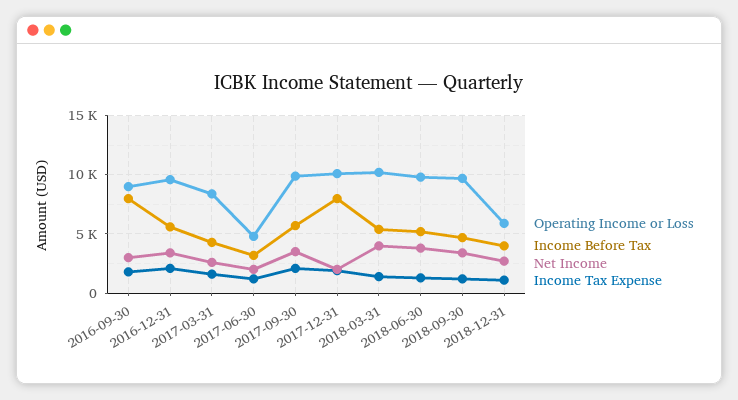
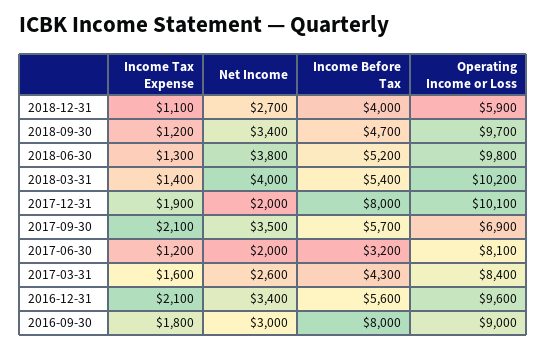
  {
    "Operating Income or Loss": {
      "2016-09-30": 9000,
      "2016-12-31": 9600,
      "2017-03-31": 8400,
-     "2017-06-30": 5000,
+     "2017-06-30": 8100,
-     "2017-09-30": 10000,
+     "2017-09-30": 6900,
      "2017-12-31": 10100,
      "2018-03-31": 10200,
      "2018-06-30": 9800,
      "2018-09-30": 9700,
      "2018-12-31": 5900
    },
    "Income Before Tax": {
      "2016-09-30": 8000,
      "2016-12-31": 5600,
      "2017-03-31": 4300,
      "2017-06-30": 3200,
      "2017-09-30": 5700,
      "2017-12-31": 8000,
      "2018-03-31": 5400,
      "2018-06-30": 5200,
      "2018-09-30": 4700,
      "2018-12-31": 4000
    },
    "Net Income": {
      "2016-09-30": 3000,
      "2016-12-31": 3400,
      "2017-03-31": 2600,
      "2017-06-30": 2000,
      "2017-09-30": 3500,
      "2017-12-31": 2000,
      "2018-03-31": 4000,
      "2018-06-30": 3800,
      "2018-09-30": 3400,
      "2018-12-31": 2700
    },
    "Income Tax Expense": {
      "2016-09-30": 1800,
      "2016-12-31": 2100,
      "2017-03-31": 1600,
      "2017-06-30": 1200,
      "2017-09-30": 2100,
      "2017-12-31": 1900,
      "2018-03-31": 1400,
      "2018-06-30": 1300,
      "2018-09-30": 1200,
      "2018-12-31": 1100
    }
  }

